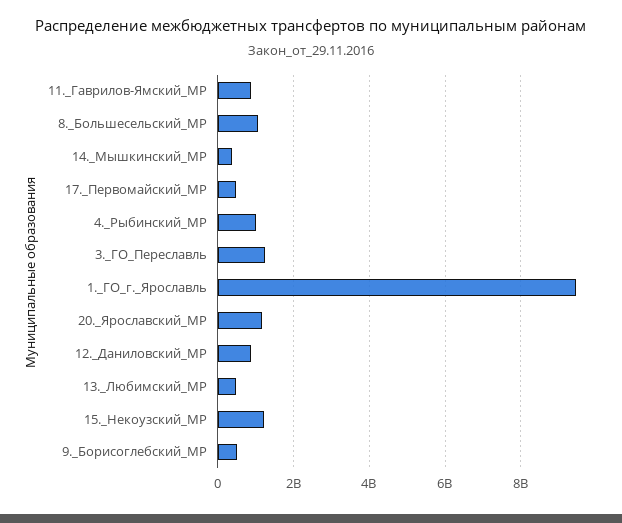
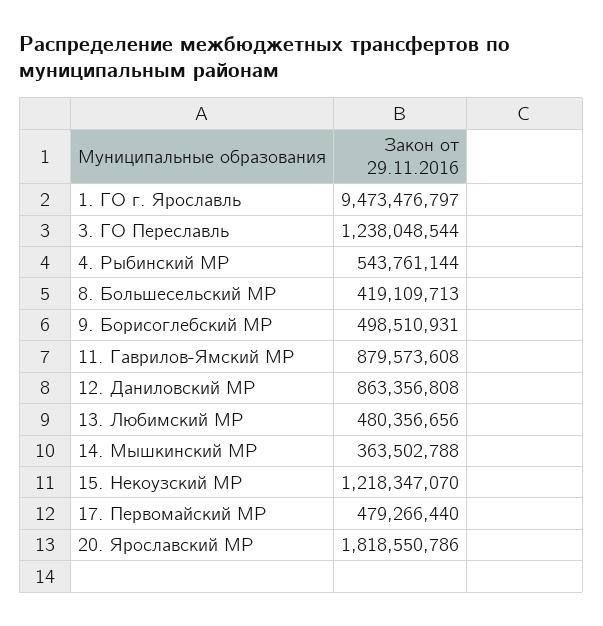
  {
    "11._Гаврилов-Ямский_МР": 879573608,
-   "8._Большесельский_МР": 1000000000,
+   "8._Большесельский_МР": 419109713,
    "14._Мышкинский_МР": 363502788,
    "17._Первомайский_МР": 479266440,
-   "4._Рыбинский_МР": 1000000000,
+   "4._Рыбинский_МР": 543761144,
    "3._ГО_Переславль": 1238048544,
    "1._ГО_г._Ярославль": 9473476797,
-   "20._Ярославский_МР": 1200000000,
+   "20._Ярославский_МР": 1818550786,
    "12._Даниловский_МР": 863356808,
    "13._Любимский_МР": 480356656,
    "15._Некоузский_МР": 1218347070,
    "9._Борисоглебский_МР": 498510931
  }

